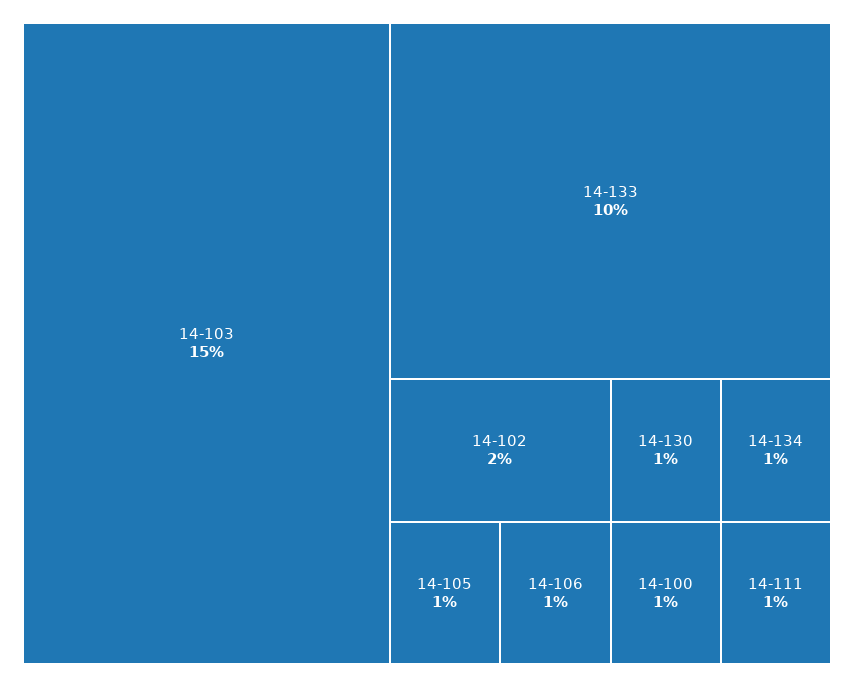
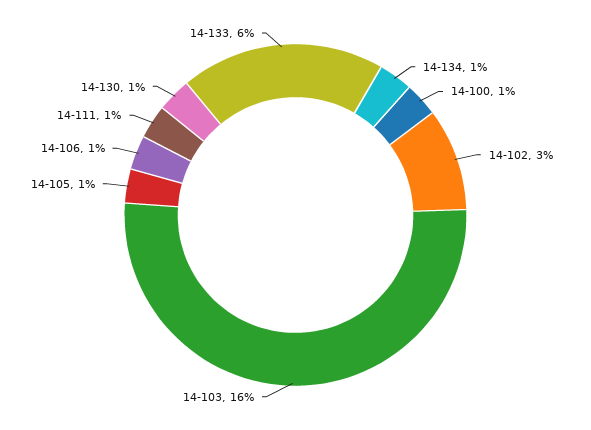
  {
-   "14-103": 15,
+   "14-103": 16,
-   "14-133": 10,
+   "14-133": 6,
-   "14-102": 2,
+   "14-102": 3,
    "14-105": 1,
    "14-106": 1,
    "14-130": 1,
    "14-134": 1,
    "14-100": 1,
    "14-111": 1
  }

